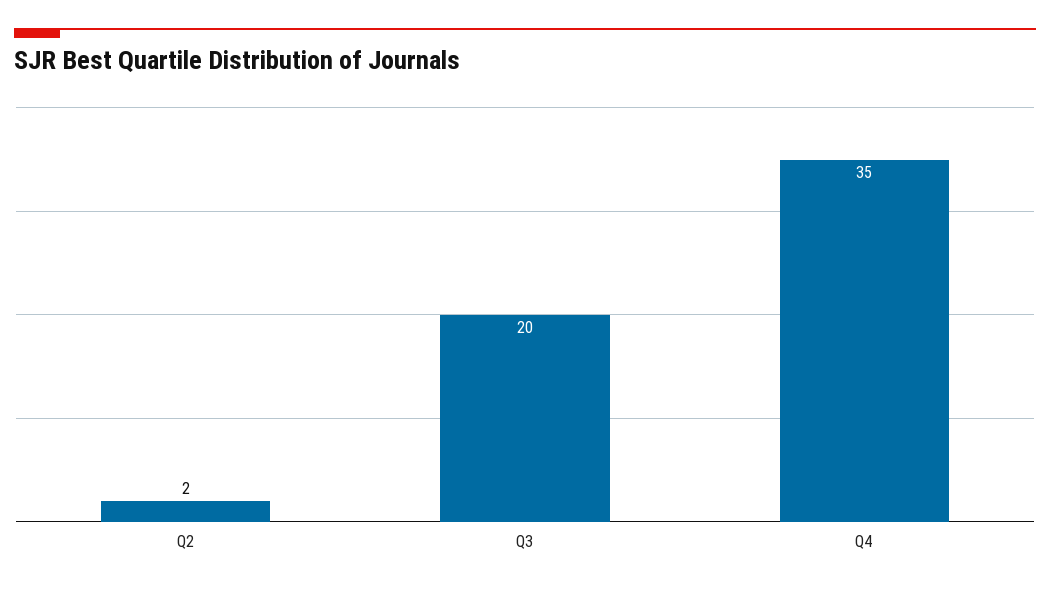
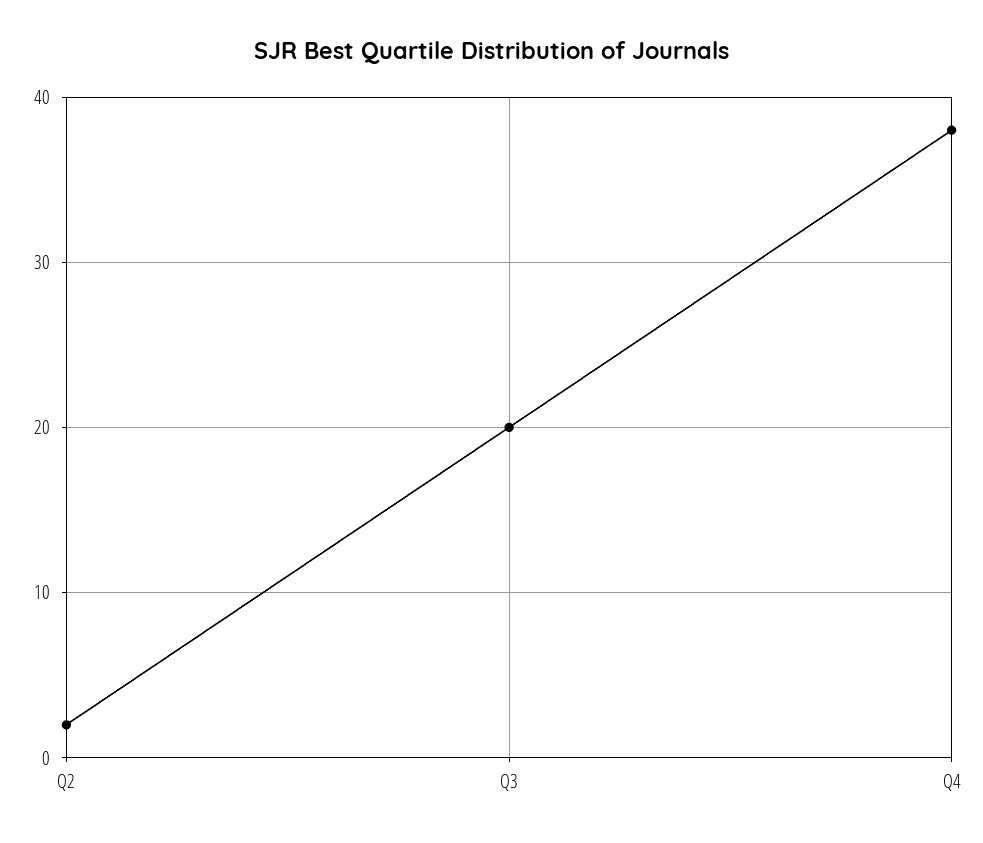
  {
    "Q2": 2,
    "Q3": 20,
-   "Q4": 35
+   "Q4": 38
  }

